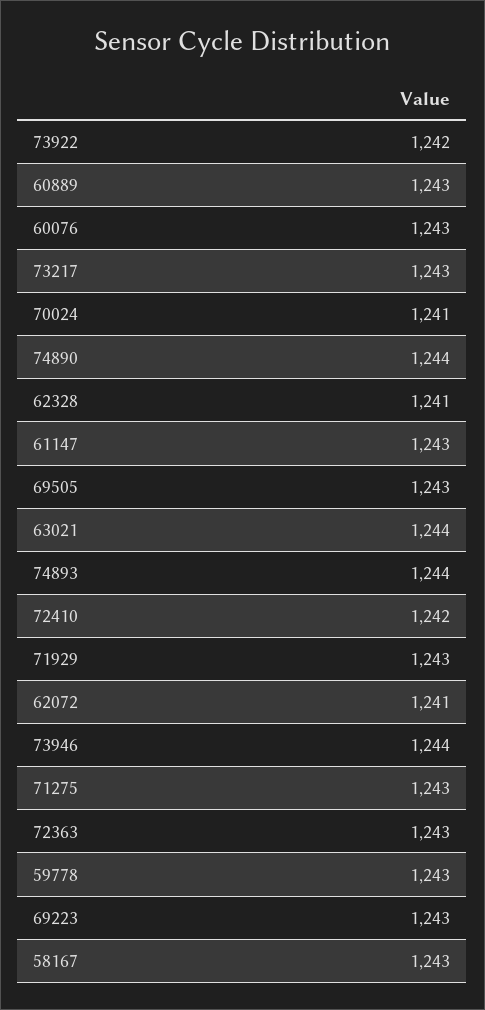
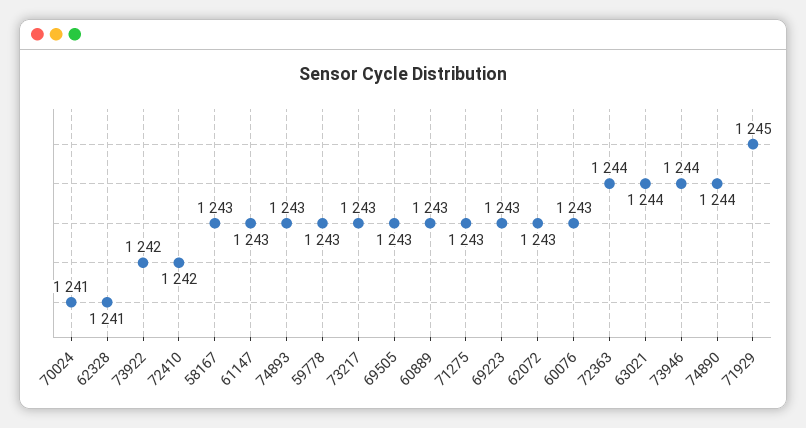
  {
    "73922": 1242,
    "60889": 1243,
    "60076": 1243,
    "73217": 1243,
    "70024": 1241,
    "74890": 1244,
    "62328": 1241,
    "61147": 1243,
    "69505": 1243,
    "63021": 1244,
-   "74893": 1244,
+   "74893": 1243,
    "72410": 1242,
-   "71929": 1243,
+   "71929": 1245,
-   "62072": 1241,
+   "62072": 1243,
    "73946": 1244,
    "71275": 1243,
-   "72363": 1243,
+   "72363": 1244,
    "59778": 1243,
    "69223": 1243,
    "58167": 1243
  }

